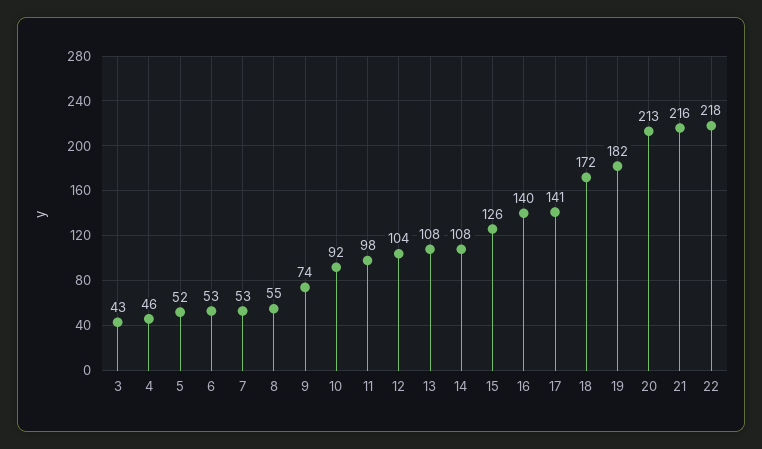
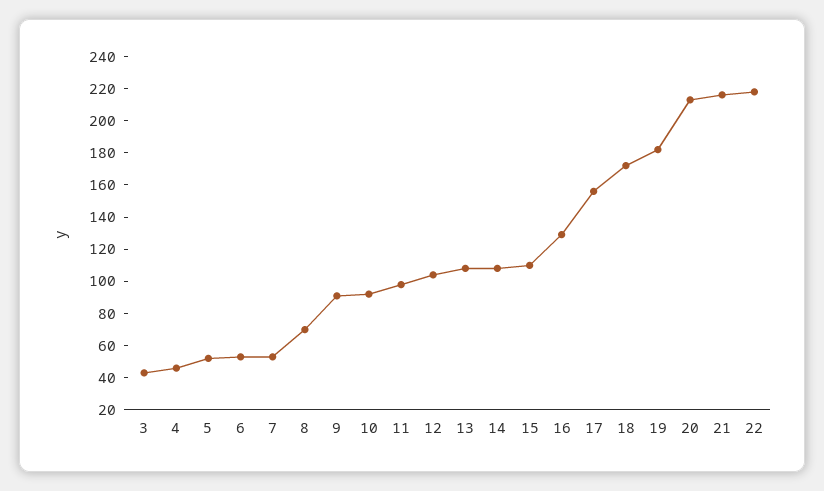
  {
    "3": 43,
    "4": 46,
    "5": 52,
    "6": 53,
    "7": 53,
-   "8": 55,
+   "8": 70,
-   "9": 74,
+   "9": 90,
    "10": 92,
    "11": 98,
    "12": 104,
    "13": 108,
    "14": 108,
-   "15": 126,
+   "15": 110,
-   "16": 140,
+   "16": 130,
-   "17": 141,
+   "17": 155,
    "18": 172,
    "19": 182,
    "20": 213,
    "21": 216,
    "22": 218
  }

